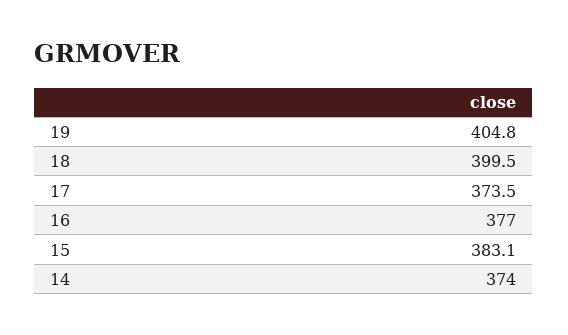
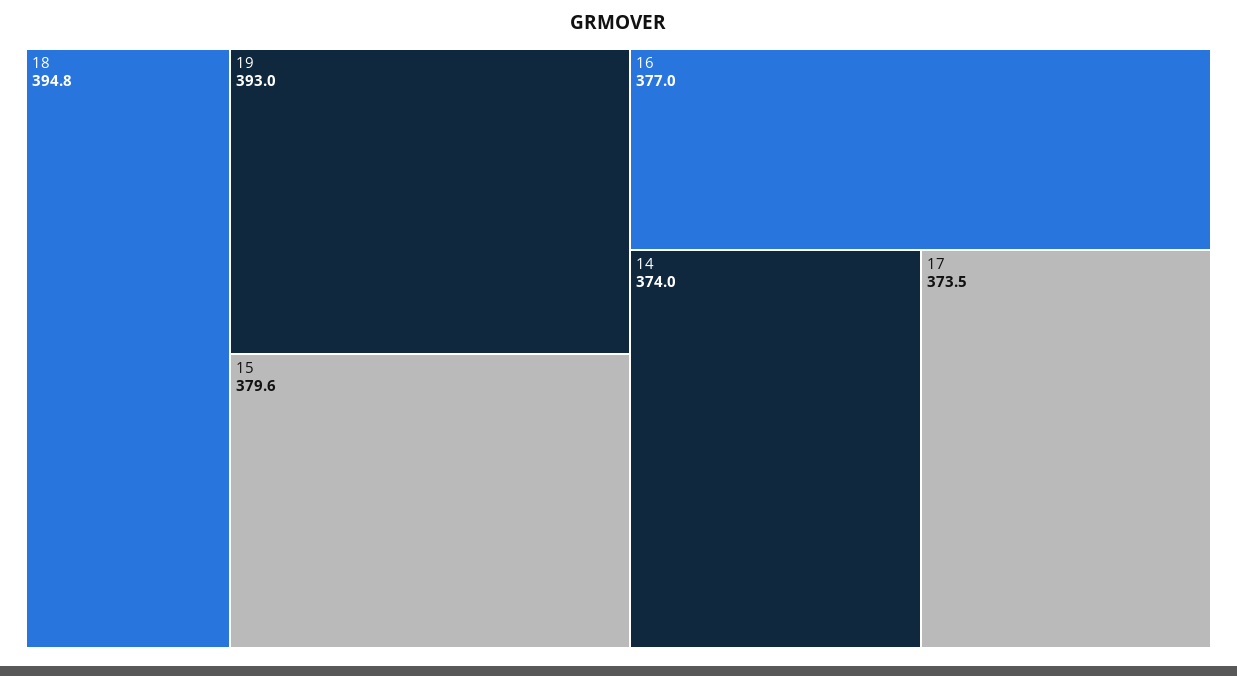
  {
-   "19": 404.8,
+   "19": 393,
-   "18": 399.5,
+   "18": 394.8,
    "17": 373.5,
    "16": 377,
-   "15": 383.1,
+   "15": 379.6,
    "14": 374
  }

